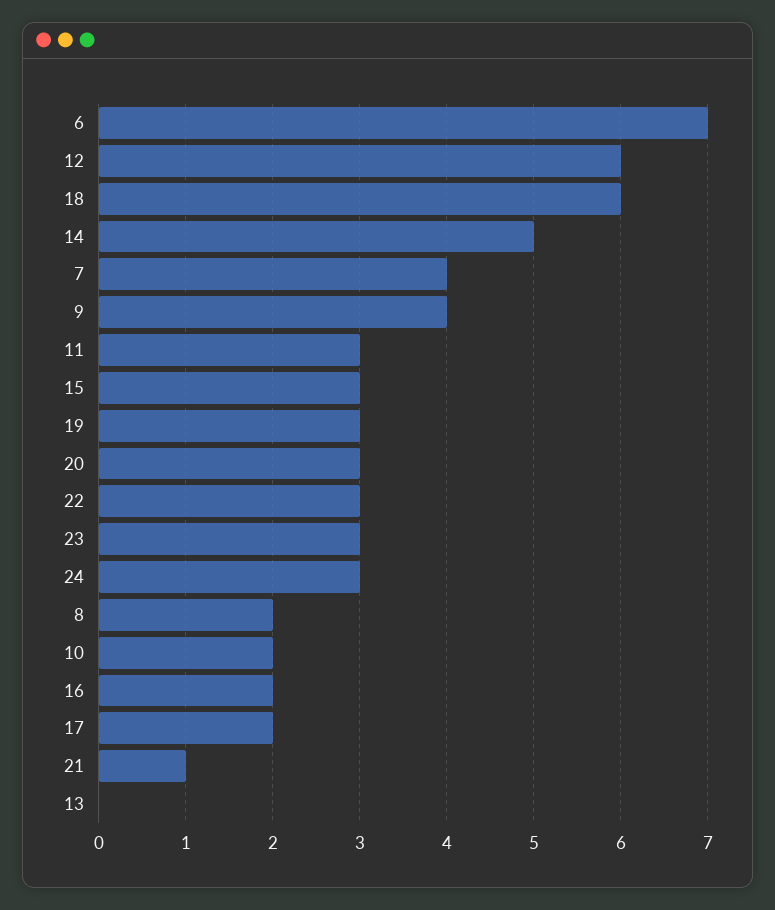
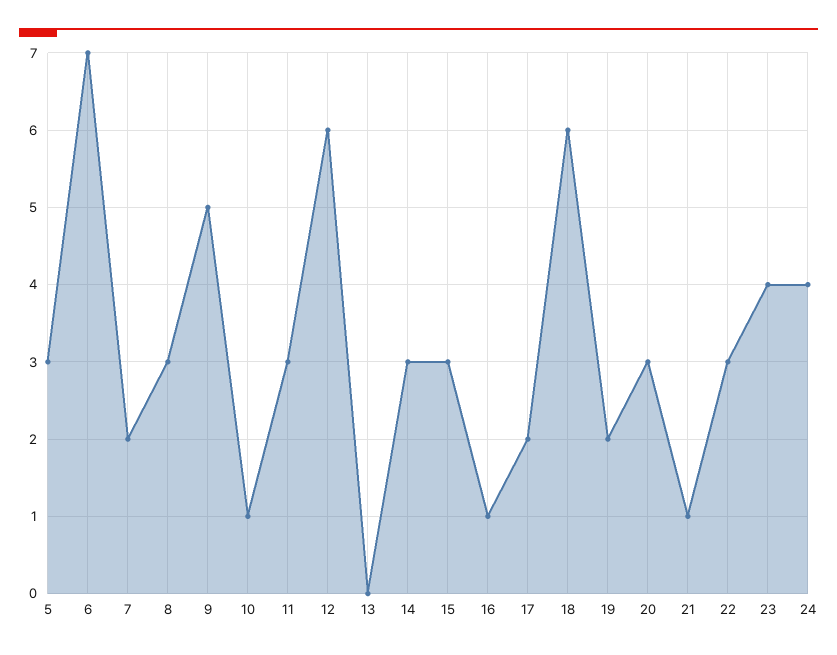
  {
    "6": 7,
    "12": 6,
    "18": 6,
-   "14": 5,
+   "14": 3,
-   "7": 4,
+   "7": 2,
-   "9": 4,
+   "9": 5,
    "11": 3,
    "15": 3,
-   "19": 3,
+   "19": 2,
    "20": 3,
    "22": 3,
-   "23": 3,
+   "23": 4,
-   "24": 3,
+   "24": 4,
-   "8": 2,
+   "8": 3,
-   "10": 2,
+   "10": 1,
-   "16": 2,
+   "16": 1,
    "17": 2,
    "21": 1,
-   "13": 0
+   "13": 0,
+   "5": 3
  }

